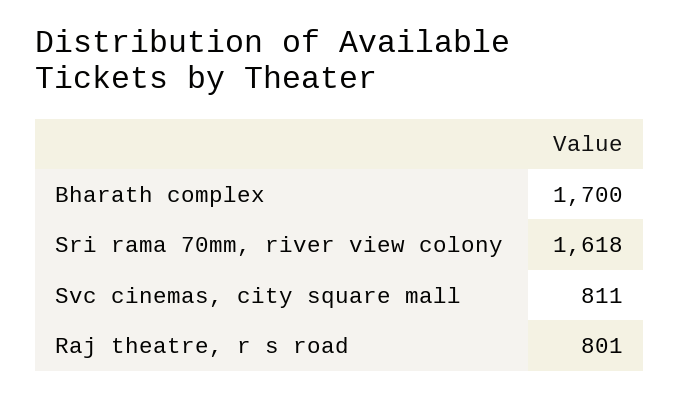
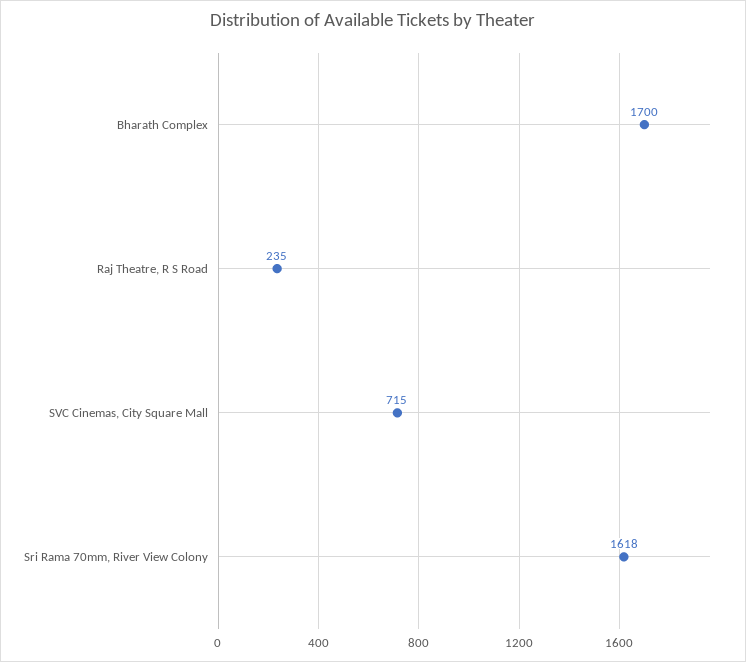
  {
    "Bharath complex": 1700,
    "Sri rama 70mm, river view colony": 1618,
-   "Svc cinemas, city square mall": 811,
+   "Svc cinemas, city square mall": 715,
-   "Raj theatre, r s road": 801
+   "Raj theatre, r s road": 235
  }

